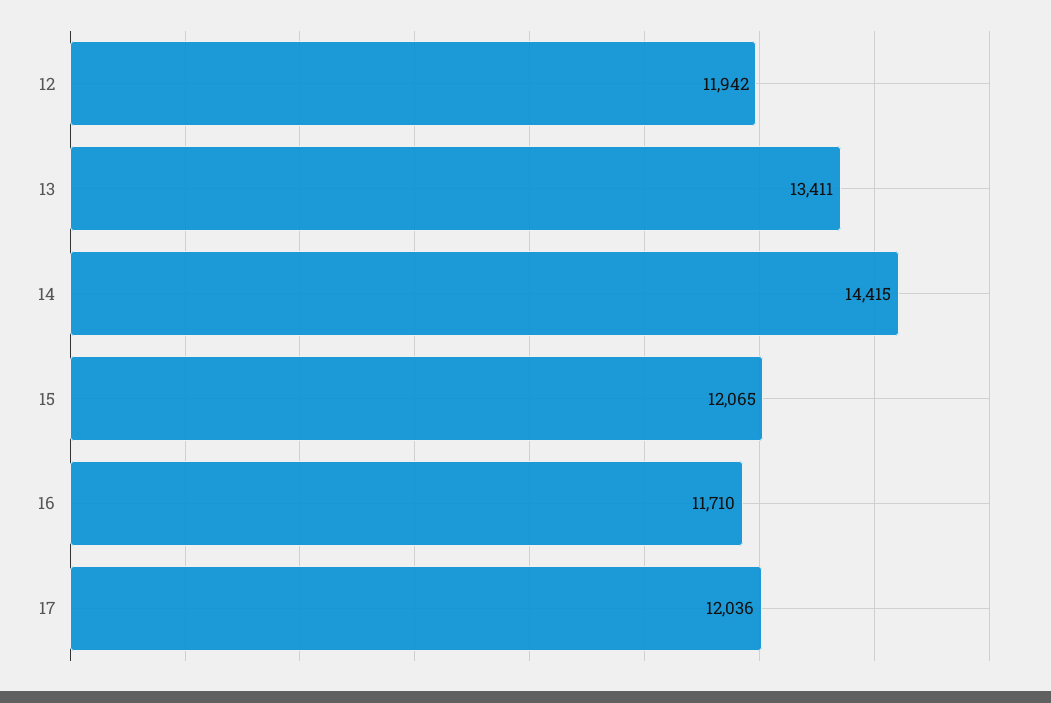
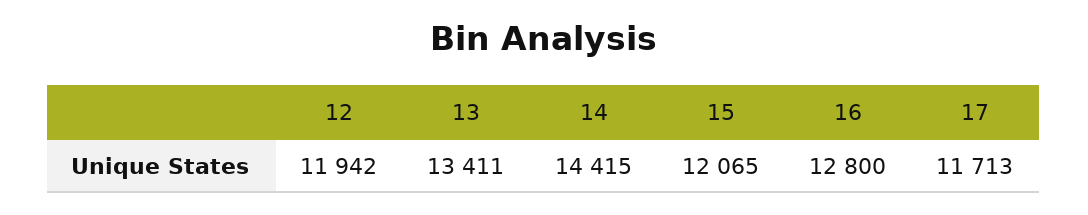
  {
    "12": 11942,
    "13": 13411,
    "14": 14415,
    "15": 12065,
-   "16": 11710,
+   "16": 12800,
-   "17": 12036
+   "17": 11713
  }

